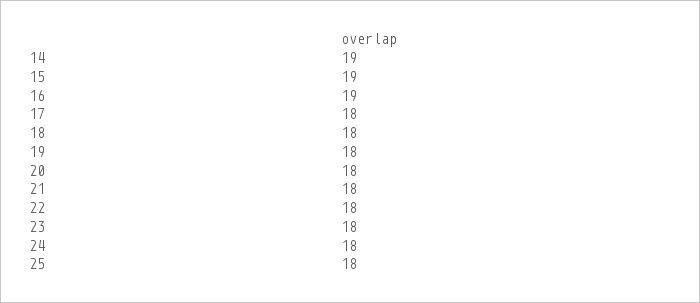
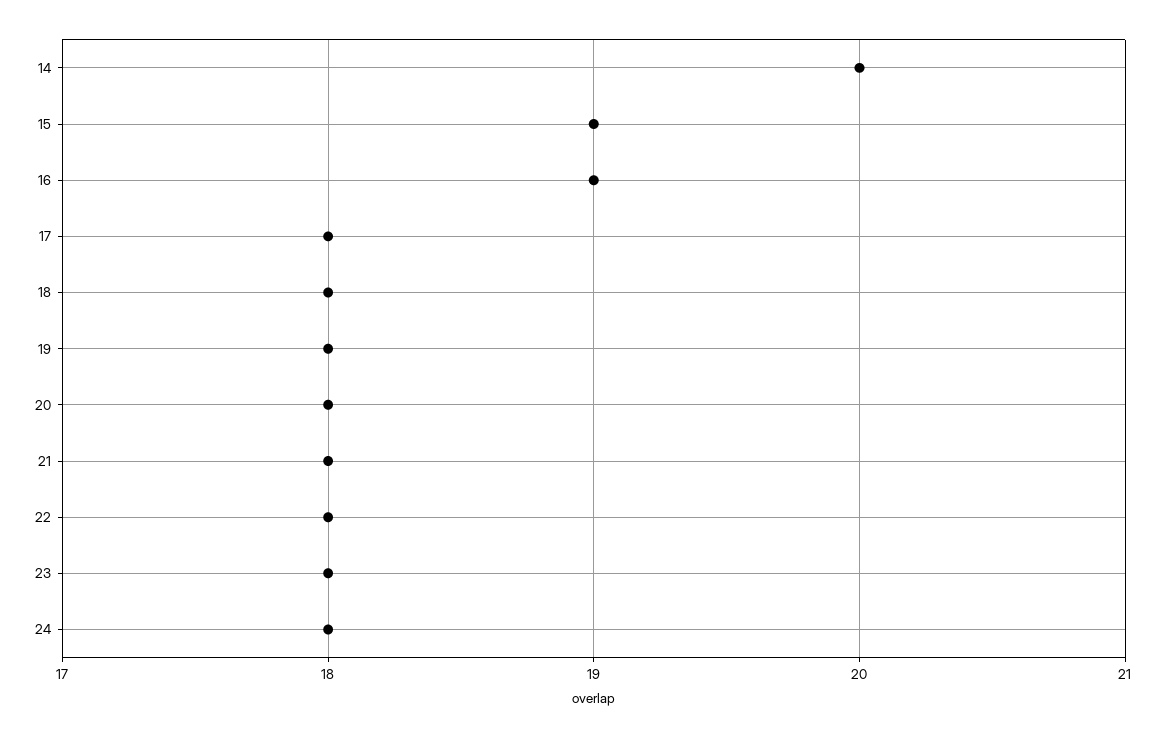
  {
-   "14": 19,
+   "14": 20,
    "15": 19,
    "16": 19,
    "17": 18,
    "18": 18,
    "19": 18,
    "20": 18,
    "21": 18,
    "22": 18,
    "23": 18,
-   "24": 18,
+   "24": 18
-   "25": 18
  }

